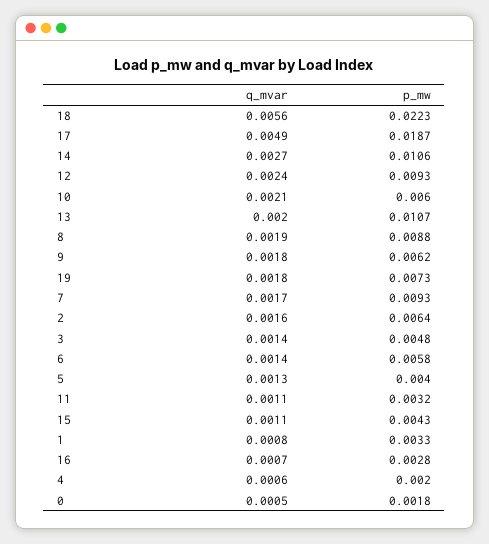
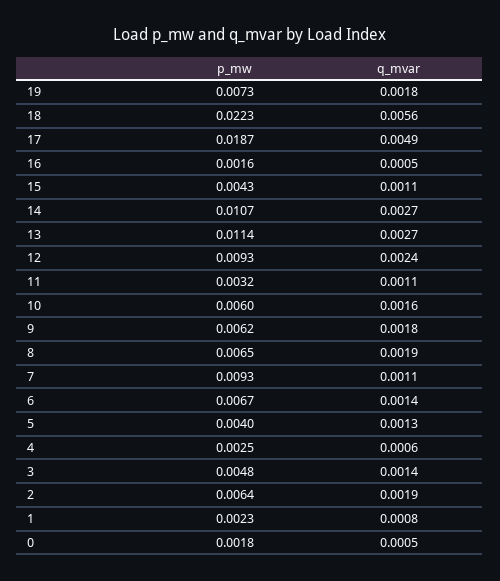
  {
    "q_mvar": {
      "18": 0.0056,
      "17": 0.0049,
      "14": 0.0027,
      "12": 0.0024,
-     "10": 0.0021,
+     "10": 0.0016,
-     "13": 0.002,
+     "13": 0.0027,
      "8": 0.0019,
      "9": 0.0018,
      "19": 0.0018,
-     "7": 0.0017,
+     "7": 0.0011,
-     "2": 0.0016,
+     "2": 0.0019,
      "3": 0.0014,
      "6": 0.0014,
      "5": 0.0013,
      "11": 0.0011,
      "15": 0.0011,
      "1": 0.0008,
-     "16": 0.0007,
+     "16": 0.0005,
      "4": 0.0006,
      "0": 0.0005
    },
    "p_mw": {
      "18": 0.0223,
      "17": 0.0187,
-     "14": 0.0106,
+     "14": 0.0107,
      "12": 0.0093,
      "10": 0.006,
-     "13": 0.0107,
+     "13": 0.0114,
-     "8": 0.0088,
+     "8": 0.0065,
      "9": 0.0062,
      "19": 0.0073,
      "7": 0.0093,
      "2": 0.0064,
      "3": 0.0048,
-     "6": 0.0058,
+     "6": 0.0067,
      "5": 0.004,
      "11": 0.0032,
      "15": 0.0043,
-     "1": 0.0033,
+     "1": 0.0023,
-     "16": 0.0028,
+     "16": 0.0016,
-     "4": 0.002,
+     "4": 0.0025,
      "0": 0.0018
    }
  }

